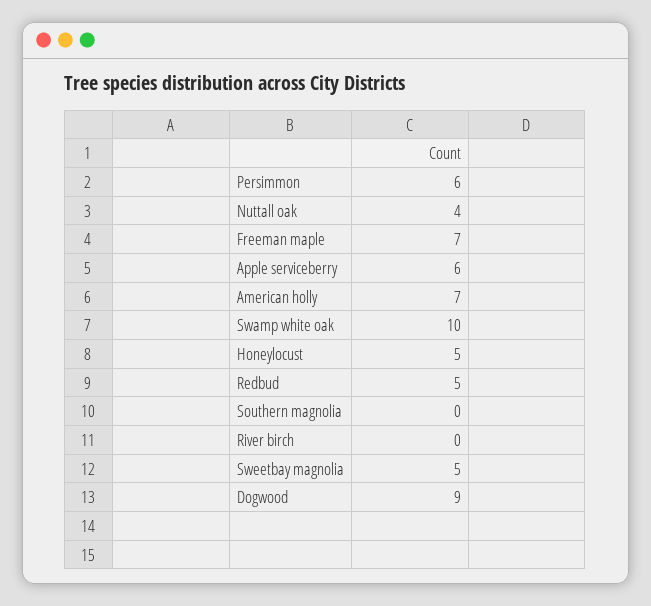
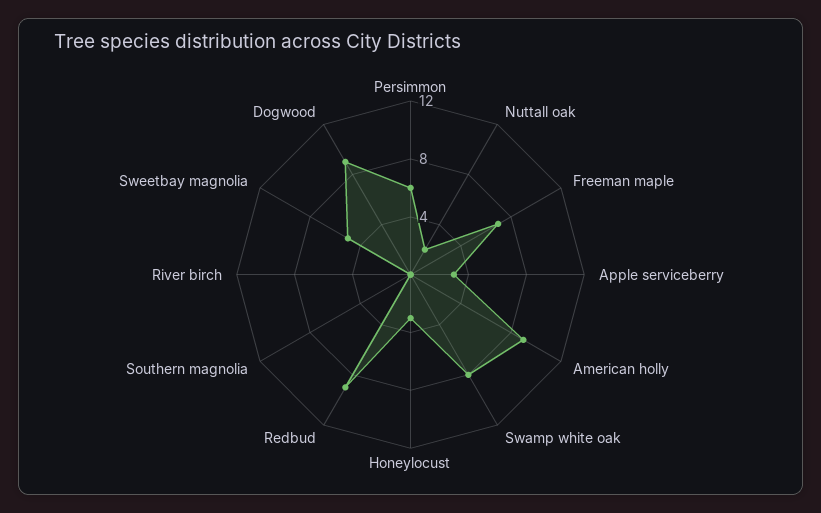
  {
    "Persimmon": 6,
-   "Nuttall oak": 4,
+   "Nuttall oak": 2,
    "Freeman maple": 7,
-   "Apple serviceberry": 6,
+   "Apple serviceberry": 3,
-   "American holly": 7,
+   "American holly": 9,
-   "Swamp white oak": 10,
+   "Swamp white oak": 8,
-   "Honeylocust": 5,
+   "Honeylocust": 3,
-   "Redbud": 5,
+   "Redbud": 9,
    "Southern magnolia": 0,
    "River birch": 0,
    "Sweetbay magnolia": 5,
    "Dogwood": 9
  }

